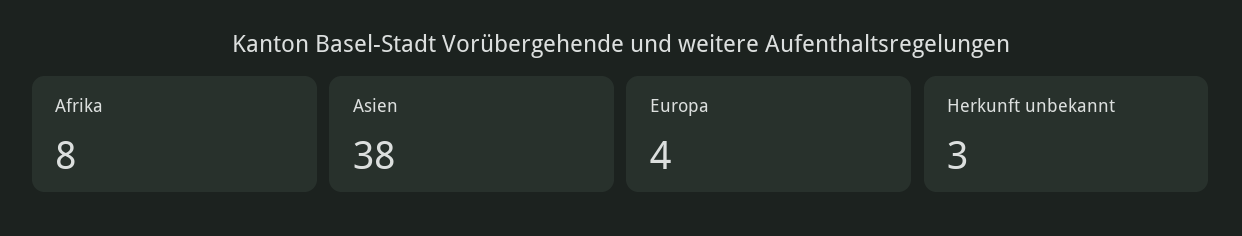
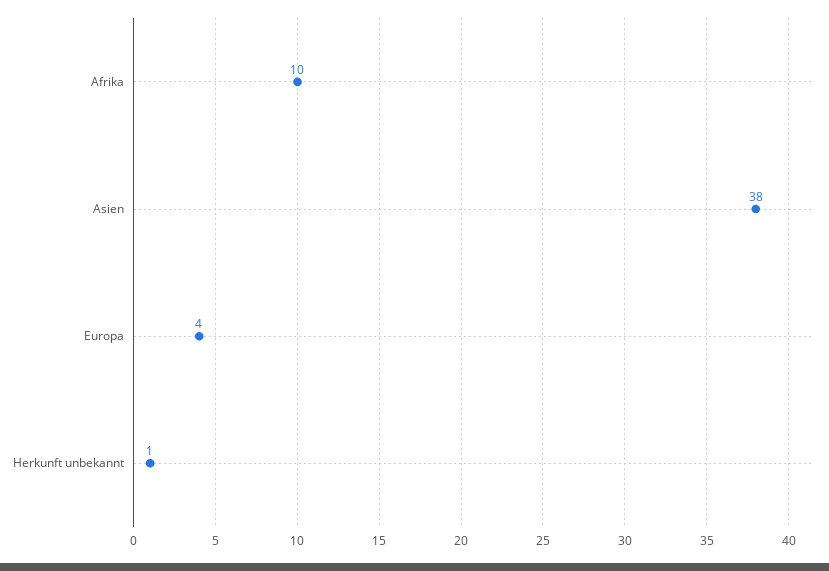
  {
-   "Afrika": 8,
+   "Afrika": 10,
    "Asien": 38,
    "Europa": 4,
-   "Herkunft unbekannt": 3
+   "Herkunft unbekannt": 1
  }

